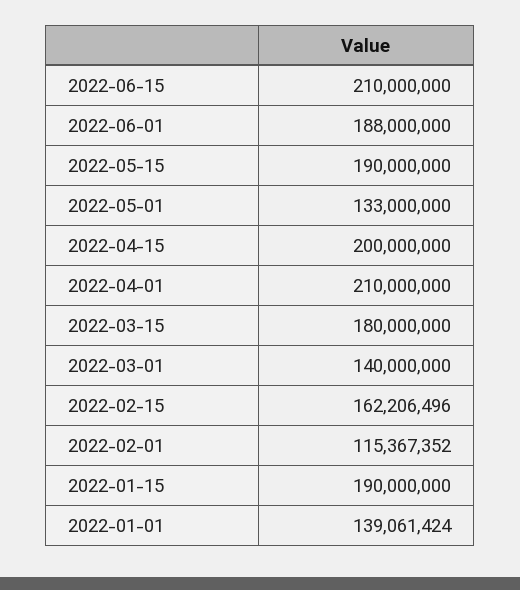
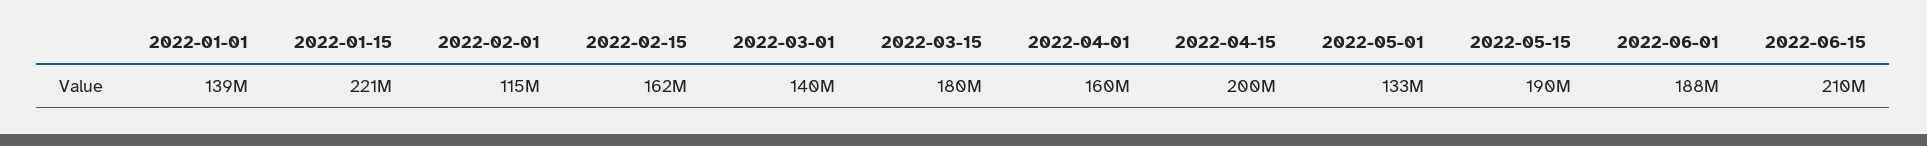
  {
    "2022-06-15": 210000000,
    "2022-06-01": 188000000,
    "2022-05-15": 190000000,
    "2022-05-01": 133000000,
    "2022-04-15": 200000000,
-   "2022-04-01": 210000000,
+   "2022-04-01": 160000000,
    "2022-03-15": 180000000,
    "2022-03-01": 140000000,
    "2022-02-15": 162206496,
    "2022-02-01": 115367352,
-   "2022-01-15": 190000000,
+   "2022-01-15": 221000000,
    "2022-01-01": 139061424
  }

